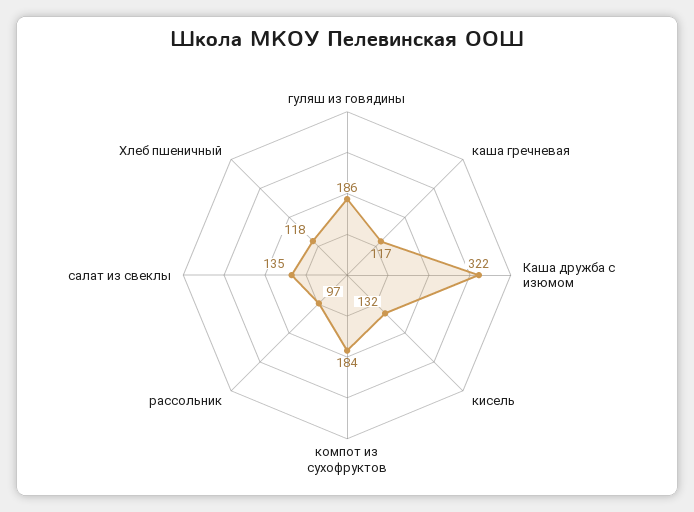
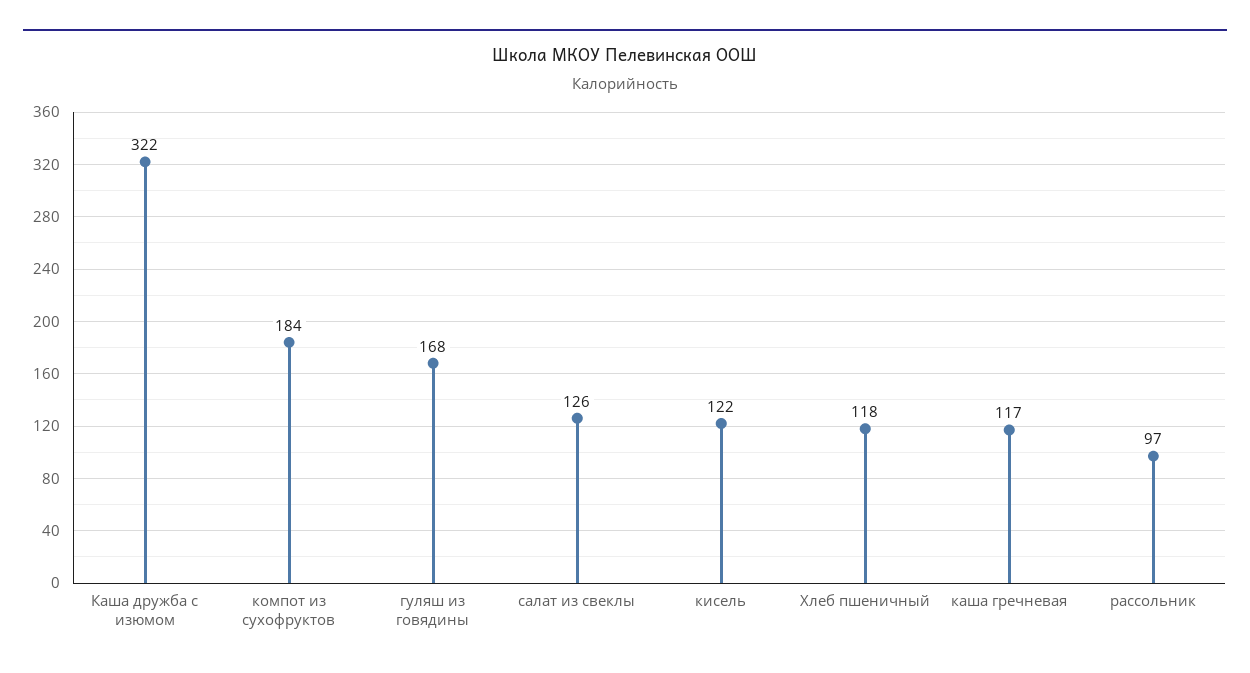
  {
-   "гуляш из говядины": 186,
+   "гуляш из говядины": 168,
    "каша гречневая": 117,
    "Каша дружба с изюмом": 322,
-   "кисель": 132,
+   "кисель": 122,
    "компот из сухофруктов": 184,
    "рассольник": 97,
-   "салат из свеклы": 135,
+   "салат из свеклы": 126,
    "Хлеб пшеничный": 118
  }

